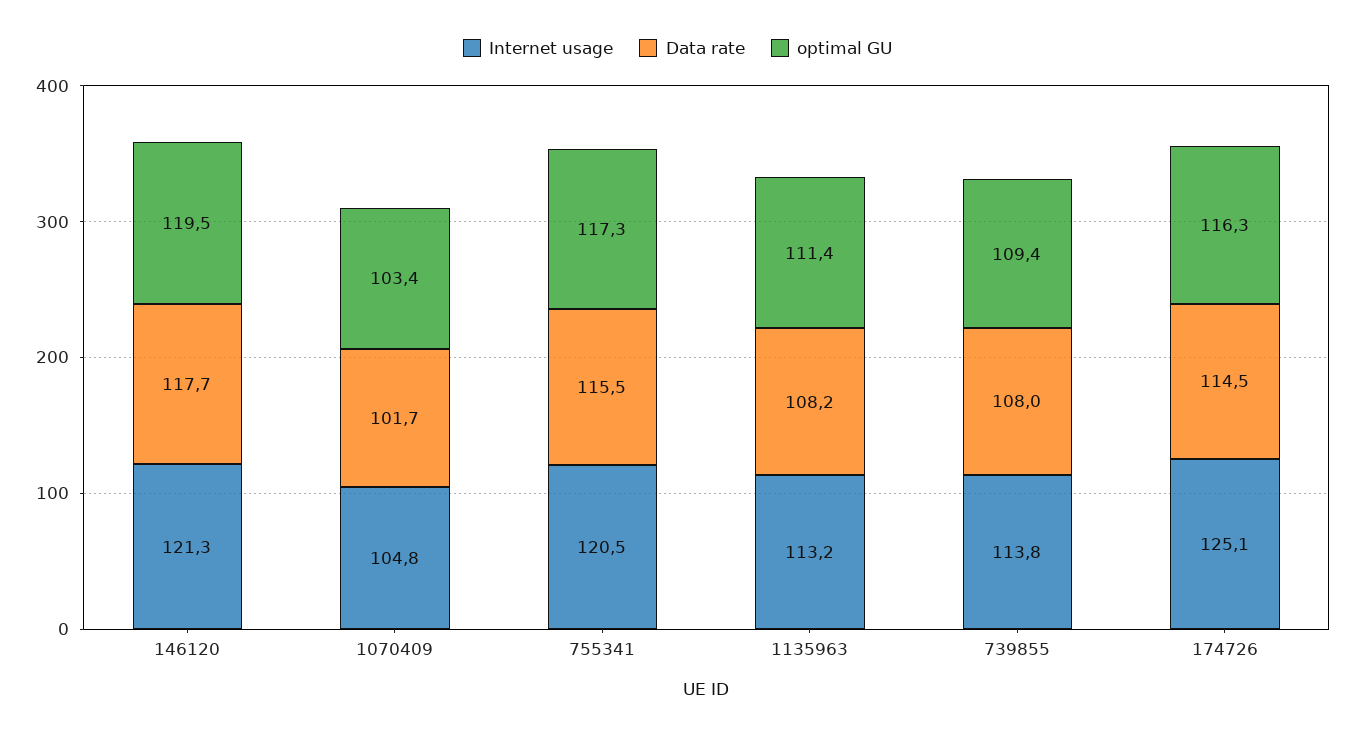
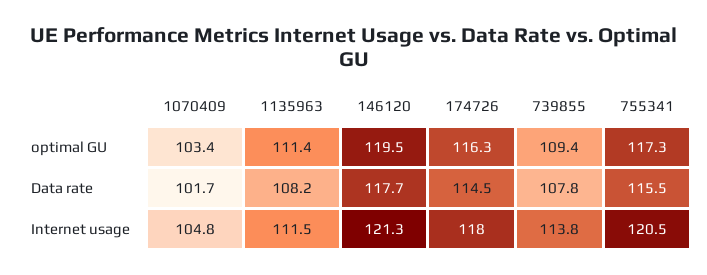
  {
    "Internet usage": {
      "146120": 121.3,
      "1070409": 104.8,
      "755341": 120.5,
-     "1135963": 113.2,
+     "1135963": 111.5,
      "739855": 113.8,
-     "174726": 125.1
+     "174726": 118
    },
    "Data rate": {
      "146120": 117.7,
      "1070409": 101.7,
      "755341": 115.5,
      "1135963": 108.2,
-     "739855": 108,
+     "739855": 107.8,
      "174726": 114.5
    },
    "optimal GU": {
      "146120": 119.5,
      "1070409": 103.4,
      "755341": 117.3,
      "1135963": 111.4,
      "739855": 109.4,
      "174726": 116.3
    }
  }

